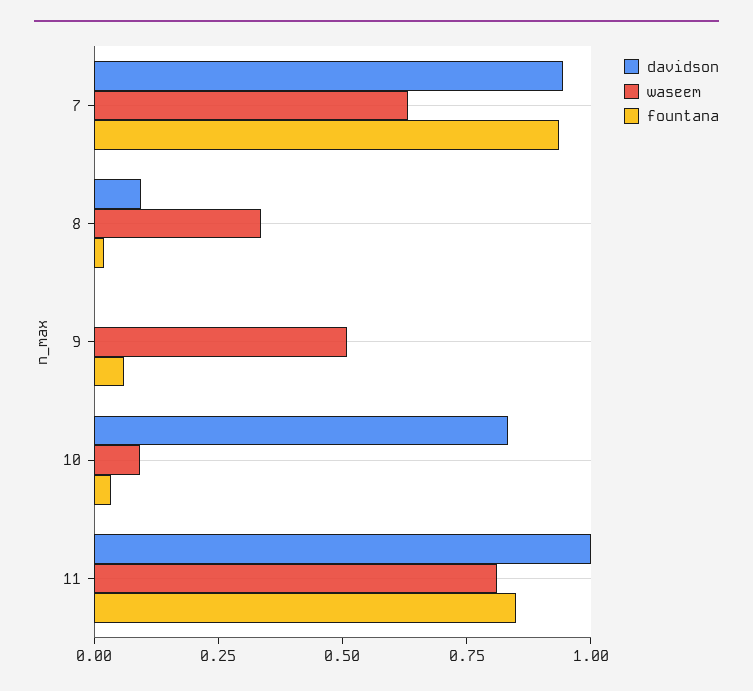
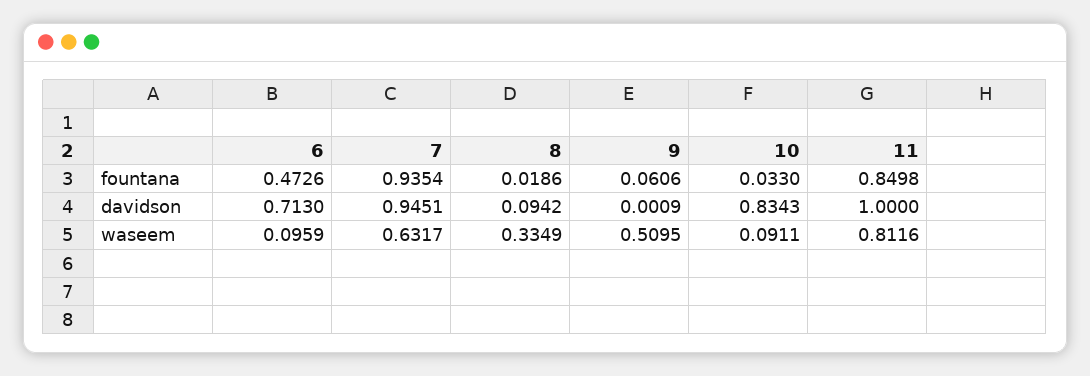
  {
    "davidson": {
      "7": 0.9451,
      "8": 0.0942,
      "9": 0.0009,
      "10": 0.8343,
-     "11": 1
+     "11": 1,
+     "6": 0.713
    },
    "waseem": {
      "7": 0.6317,
      "8": 0.3349,
      "9": 0.5095,
      "10": 0.0911,
-     "11": 0.8116
+     "11": 0.8116,
+     "6": 0.0959
    },
    "fountana": {
      "7": 0.9354,
      "8": 0.0186,
      "9": 0.0606,
      "10": 0.033,
-     "11": 0.8498
+     "11": 0.8498,
+     "6": 0.4726
    }
  }

